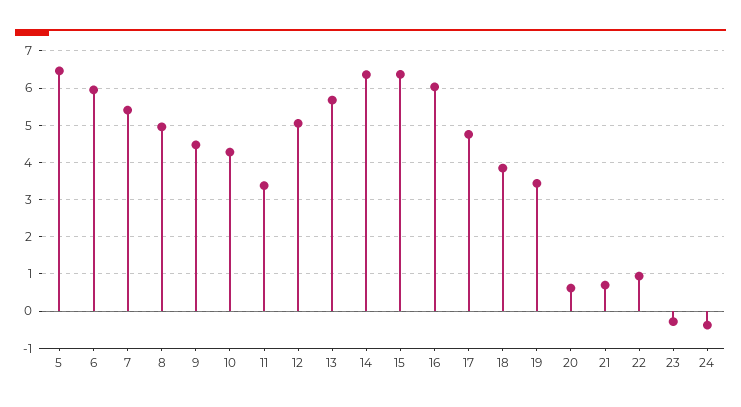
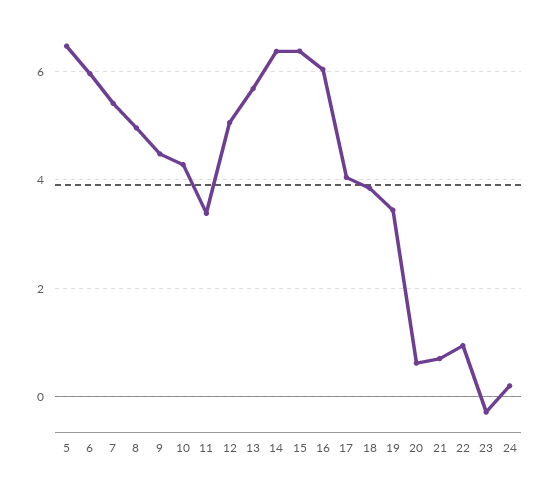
  {
    "5": 6.4,
    "6": 6,
    "7": 5.4,
    "8": 5,
    "9": 4.4,
    "10": 4.2,
    "11": 3.4,
    "12": 5,
    "13": 5.6,
    "14": 6.4,
    "15": 6.4,
    "16": 6,
-   "17": 4.8,
+   "17": 4,
    "18": 3.8,
    "19": 3.4,
    "20": 0.6,
    "21": 0.8,
    "22": 1,
    "23": -0.2,
-   "24": -0.4
+   "24": 0.2
  }

